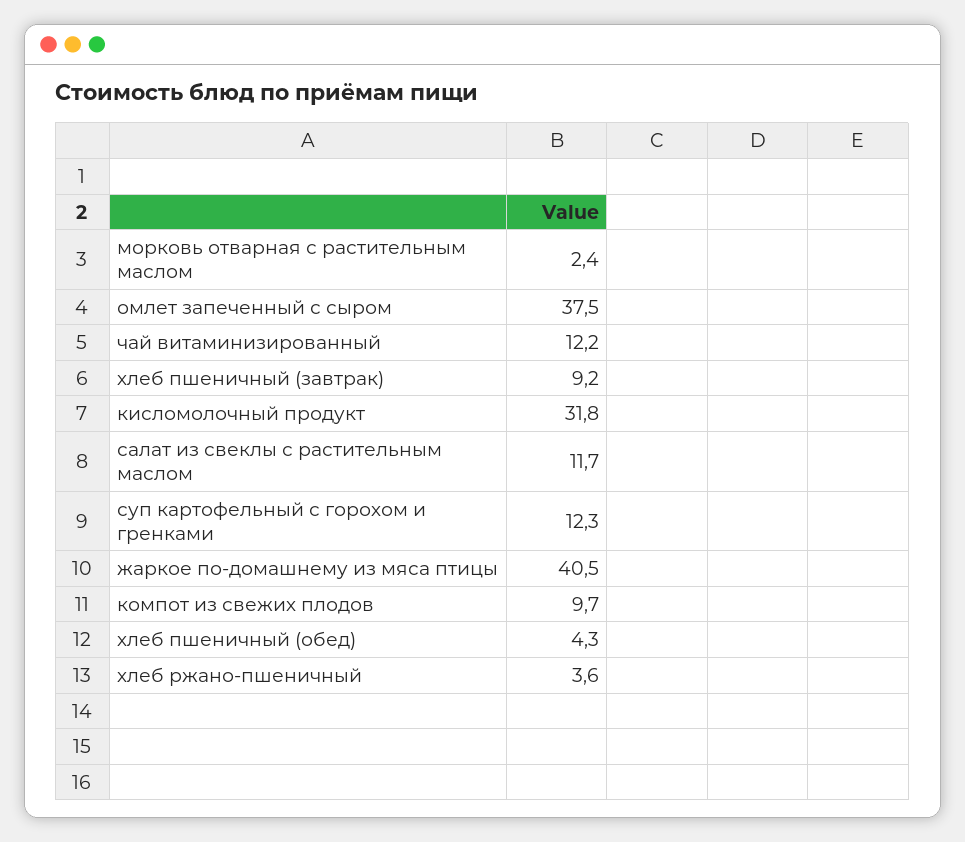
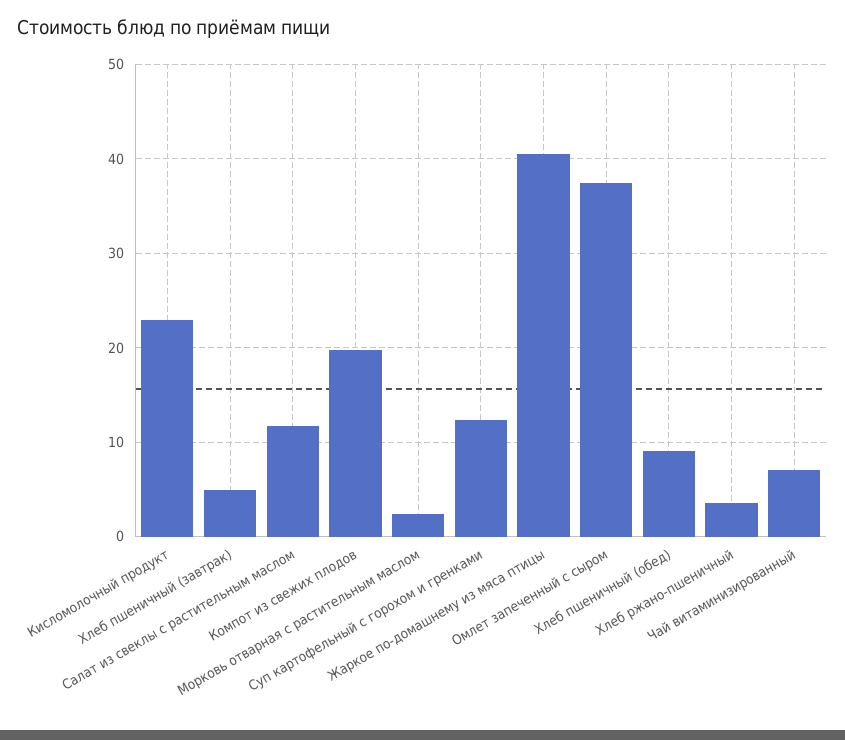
  {
    "морковь отварная с растительным маслом": 2.4,
    "омлет запеченный с сыром": 37.5,
-   "чай витаминизированный": 12.2,
+   "чай витаминизированный": 7,
-   "хлеб пшеничный (завтрак)": 9.2,
+   "хлеб пшеничный (завтрак)": 5,
-   "кисломолочный продукт": 31.8,
+   "кисломолочный продукт": 23,
    "салат из свеклы с растительным маслом": 11.7,
    "суп картофельный с горохом и гренками": 12.3,
    "жаркое по-домашнему из мяса птицы": 40.5,
-   "компот из свежих плодов": 9.7,
+   "компот из свежих плодов": 20,
-   "хлеб пшеничный (обед)": 4.3,
+   "хлеб пшеничный (обед)": 9,
    "хлеб ржано-пшеничный": 3.6
  }

